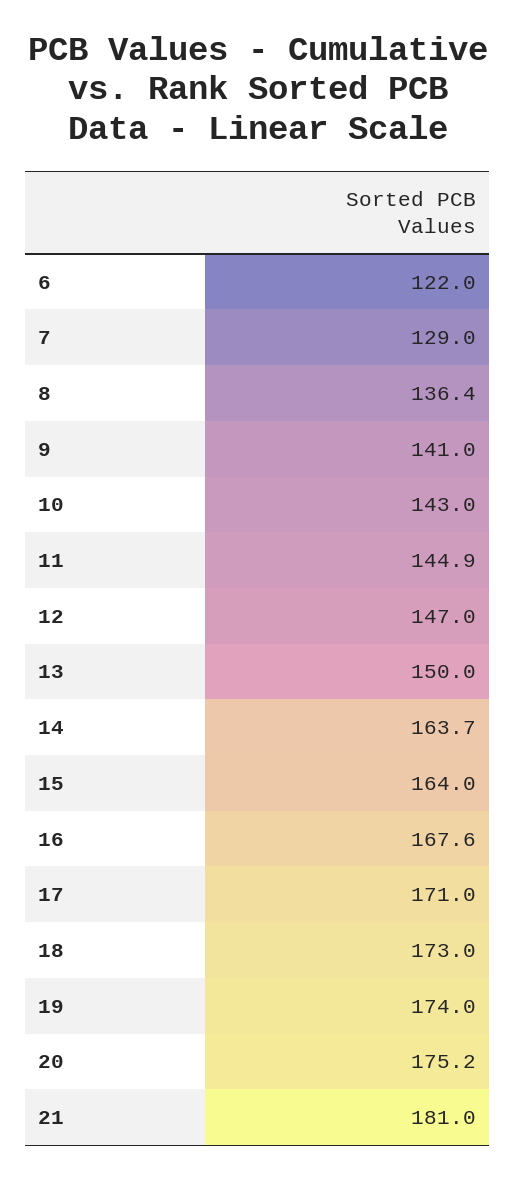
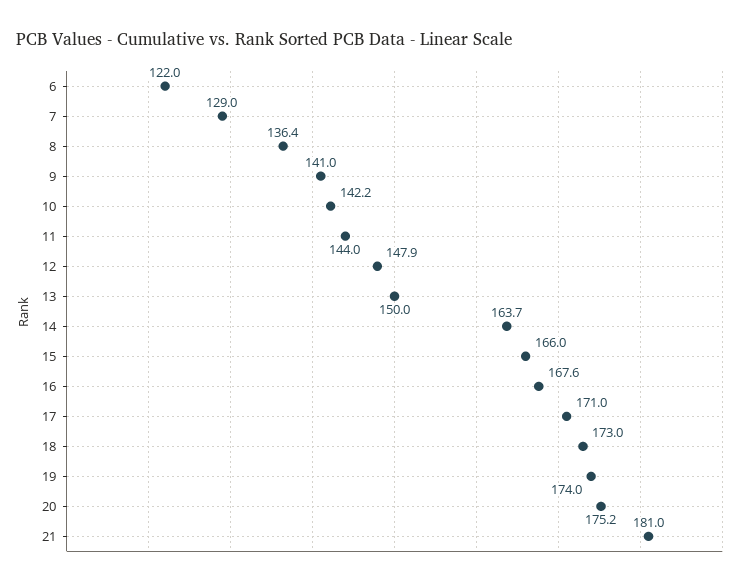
  {
    "6": 122,
    "7": 129,
    "8": 136.4,
    "9": 141,
-   "10": 143,
+   "10": 142.2,
-   "11": 144.9,
+   "11": 144,
-   "12": 147,
+   "12": 147.9,
    "13": 150,
    "14": 163.7,
-   "15": 164,
+   "15": 166,
    "16": 167.6,
    "17": 171,
    "18": 173,
    "19": 174,
    "20": 175.2,
    "21": 181
  }

